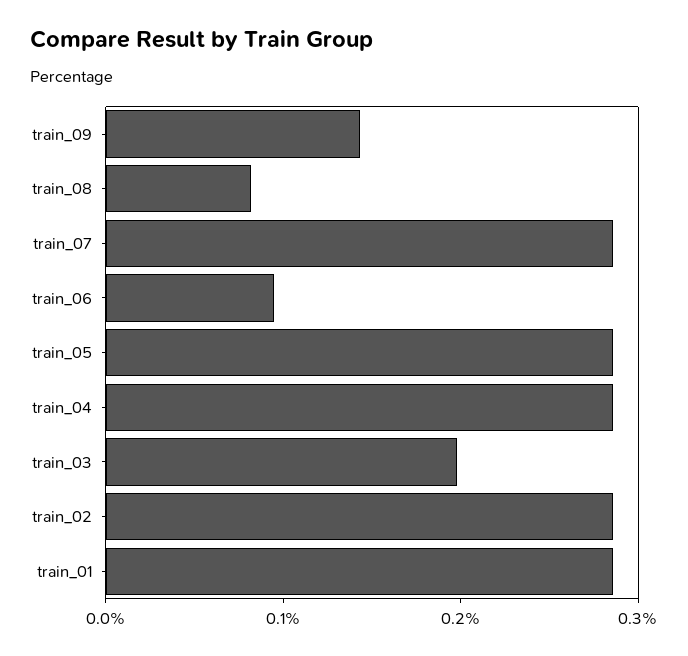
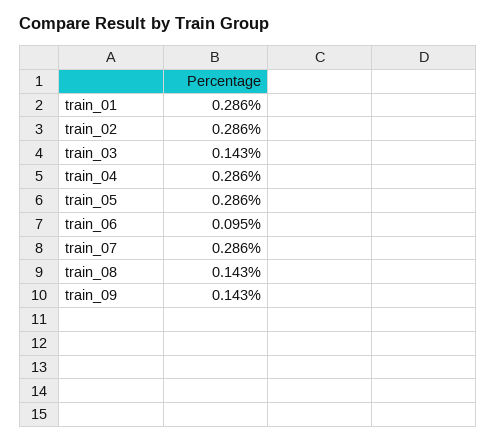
  {
    "train_09": 0.143,
-   "train_08": 0.08,
+   "train_08": 0.143,
    "train_07": 0.286,
    "train_06": 0.095,
    "train_05": 0.286,
    "train_04": 0.286,
-   "train_03": 0.2,
+   "train_03": 0.143,
    "train_02": 0.286,
    "train_01": 0.286
  }

